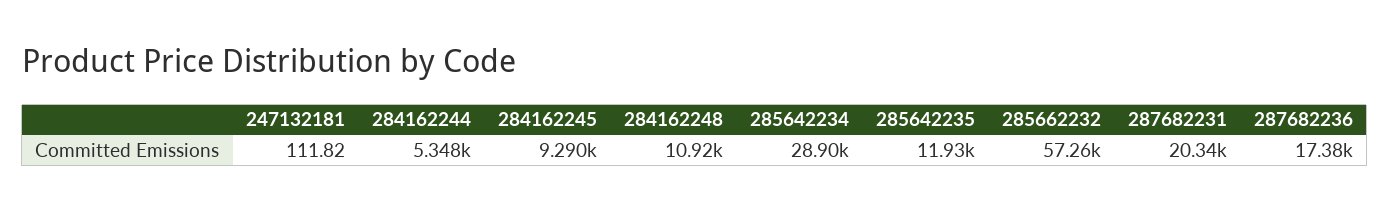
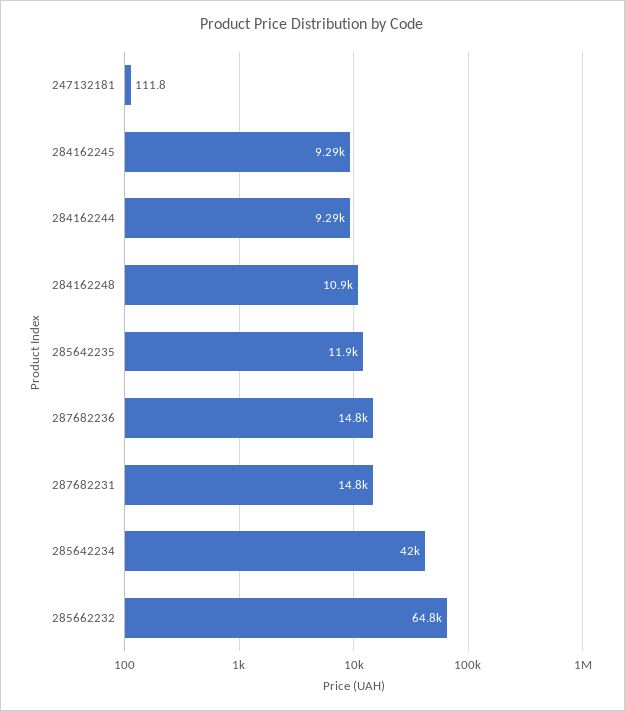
  {
    "247132181": 111.82,
-   "284162244": 5348,
+   "284162244": 9290,
    "284162245": 9290,
    "284162248": 10920,
-   "285642234": 28900,
+   "285642234": 42000,
    "285642235": 11930,
-   "285662232": 57260,
+   "285662232": 64800,
-   "287682231": 20340,
+   "287682231": 14800,
-   "287682236": 17380
+   "287682236": 14800
  }

